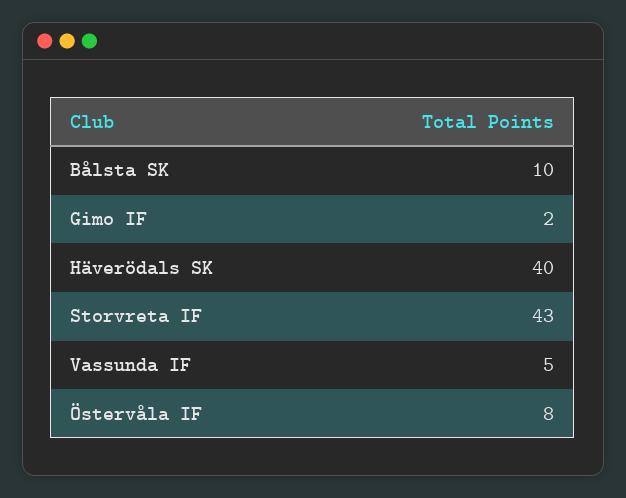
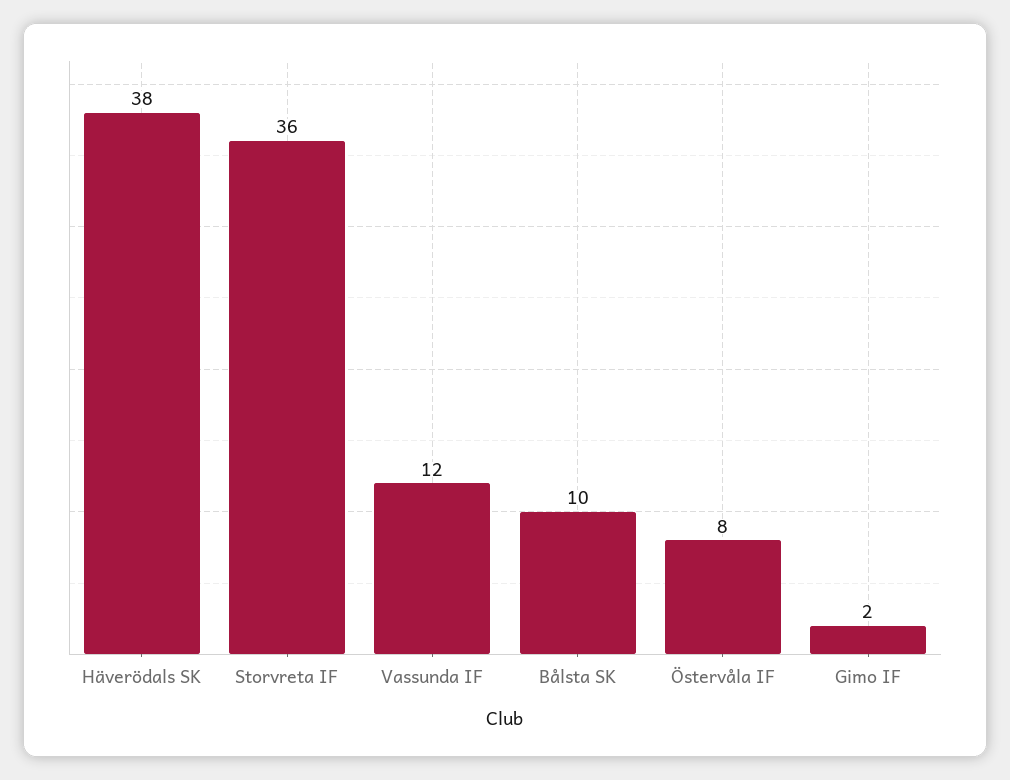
  {
    "Bålsta SK": 10,
    "Gimo IF": 2,
-   "Häverödals SK": 40,
+   "Häverödals SK": 38,
-   "Storvreta IF": 43,
+   "Storvreta IF": 36,
-   "Vassunda IF": 5,
+   "Vassunda IF": 12,
    "Östervåla IF": 8
  }

